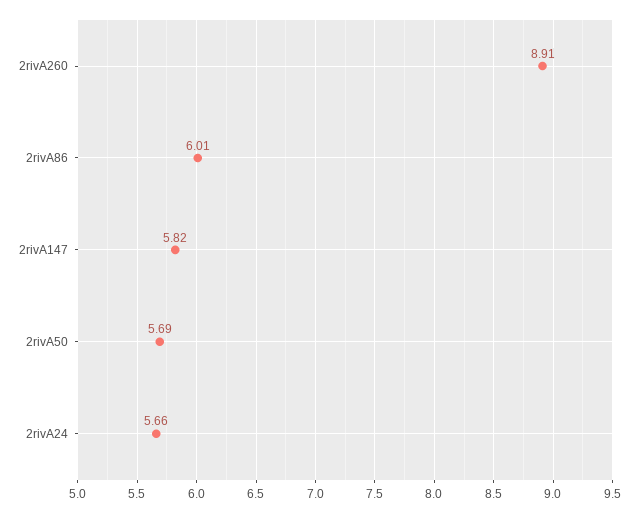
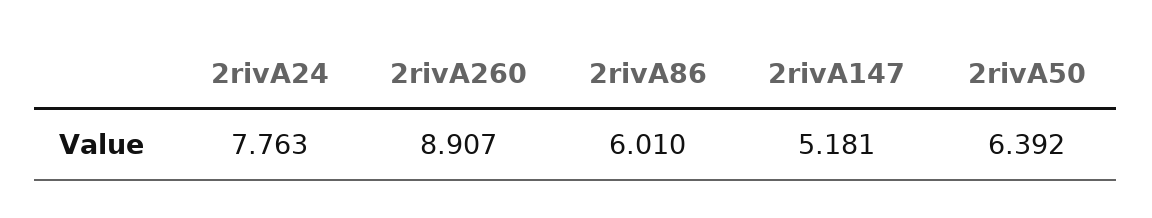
  {
    "2rivA260": 8.907,
    "2rivA86": 6.01,
-   "2rivA147": 5.82,
+   "2rivA147": 5.181,
-   "2rivA50": 5.69,
+   "2rivA50": 6.392,
-   "2rivA24": 5.66
+   "2rivA24": 7.763
  }

